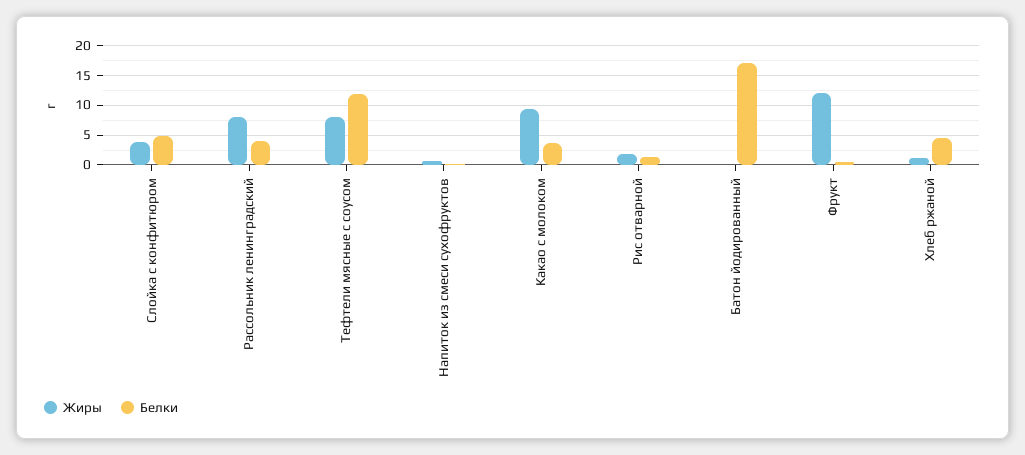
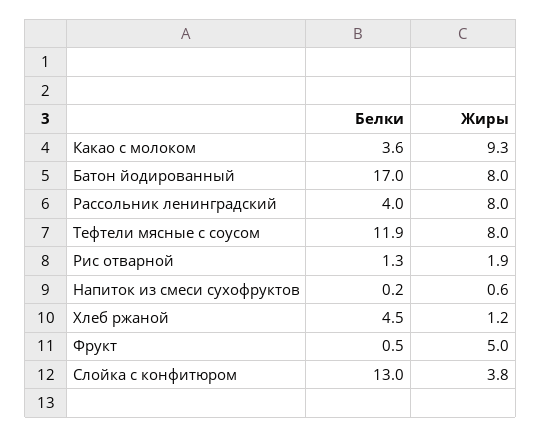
  {
    "Жиры": {
      "Слойка с конфитюром": 3.8,
      "Рассольник ленинградский": 8,
      "Тефтели мясные с соусом": 8,
      "Напиток из смеси сухофруктов": 0.6,
      "Какао с молоком": 9.3,
      "Рис отварной": 1.9,
-     "Батон йодированный": 0,
+     "Батон йодированный": 8,
-     "Фрукт": 12.5,
+     "Фрукт": 5,
      "Хлеб ржаной": 1.2
    },
    "Белки": {
-     "Слойка с конфитюром": 5,
+     "Слойка с конфитюром": 13,
      "Рассольник ленинградский": 4,
      "Тефтели мясные с соусом": 11.9,
      "Напиток из смеси сухофруктов": 0.2,
      "Какао с молоком": 3.6,
      "Рис отварной": 1.3,
      "Батон йодированный": 17,
      "Фрукт": 0.5,
      "Хлеб ржаной": 4.5
    }
  }

